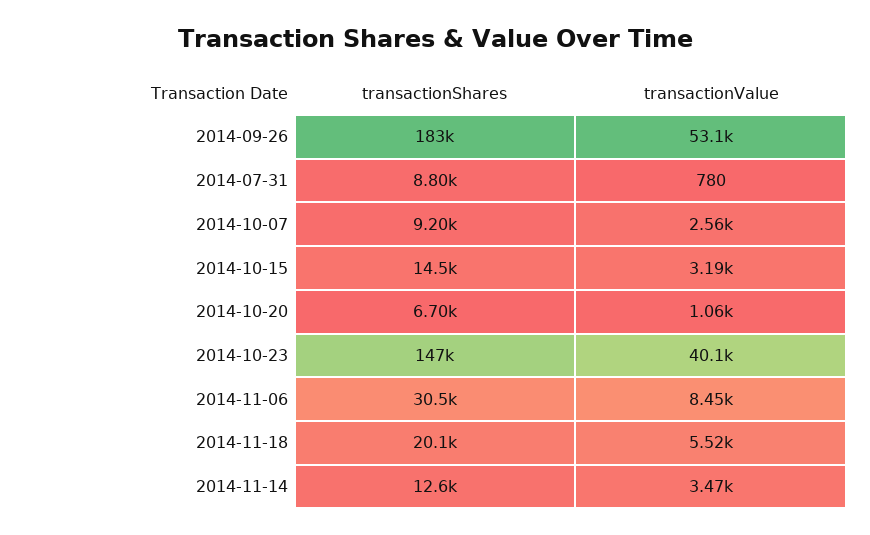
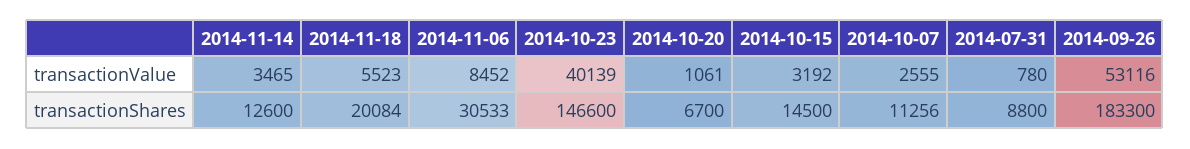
  {
    "transactionShares": {
      "2014-09-26": 183300,
      "2014-07-31": 8800,
-     "2014-10-07": 9200,
+     "2014-10-07": 11256,
      "2014-10-15": 14500,
      "2014-10-20": 6700,
      "2014-10-23": 146600,
      "2014-11-06": 30533,
      "2014-11-18": 20084,
      "2014-11-14": 12600
    },
    "transactionValue": {
      "2014-09-26": 53116,
      "2014-07-31": 780,
      "2014-10-07": 2555,
      "2014-10-15": 3192,
      "2014-10-20": 1061,
      "2014-10-23": 40139,
      "2014-11-06": 8452,
      "2014-11-18": 5523,
      "2014-11-14": 3465
    }
  }

